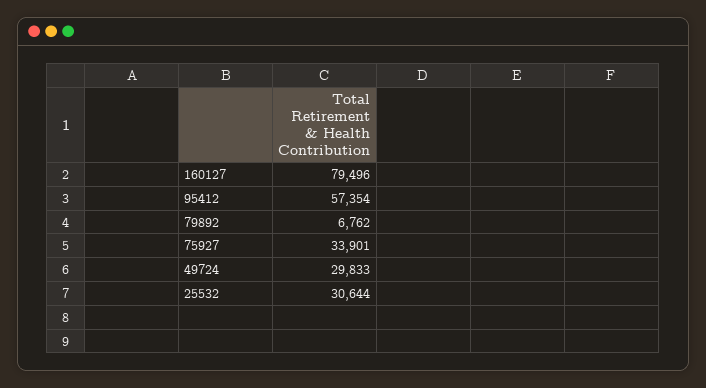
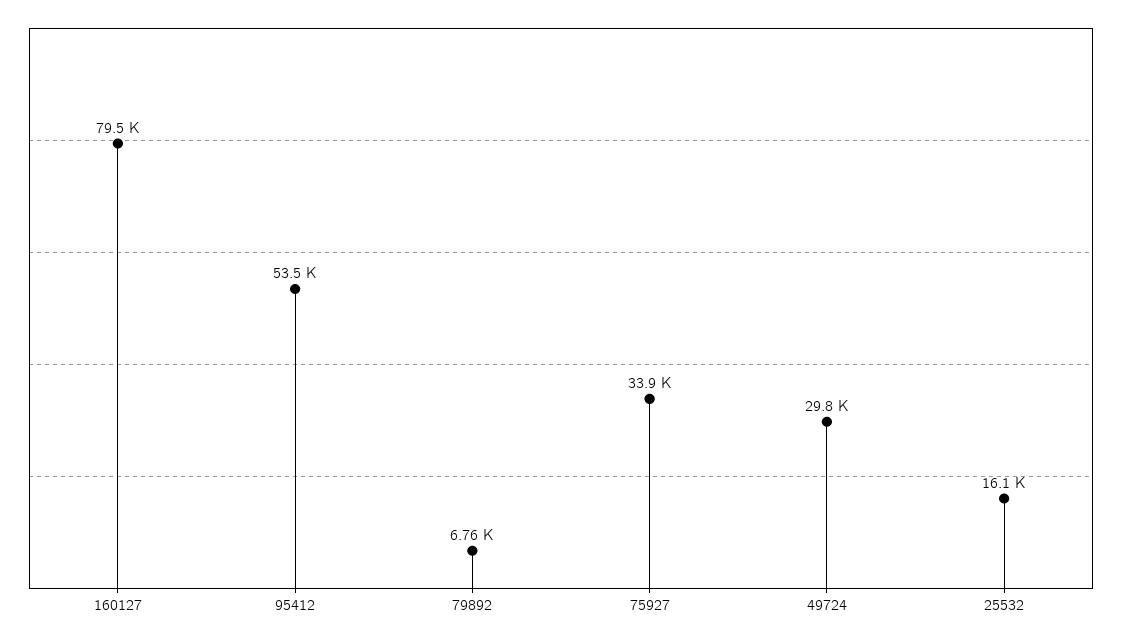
  {
    "160127": 79496,
-   "95412": 57354,
+   "95412": 53500,
    "79892": 6762,
    "75927": 33901,
    "49724": 29833,
-   "25532": 30644
+   "25532": 16100
  }

